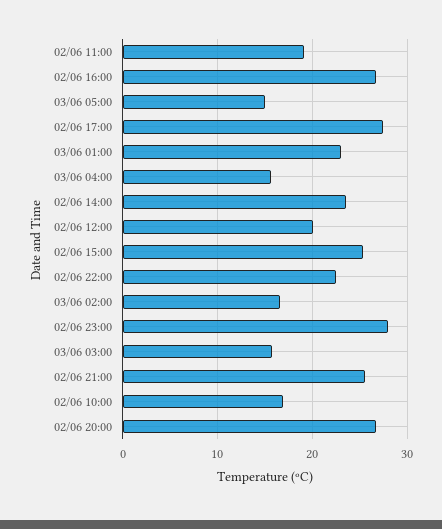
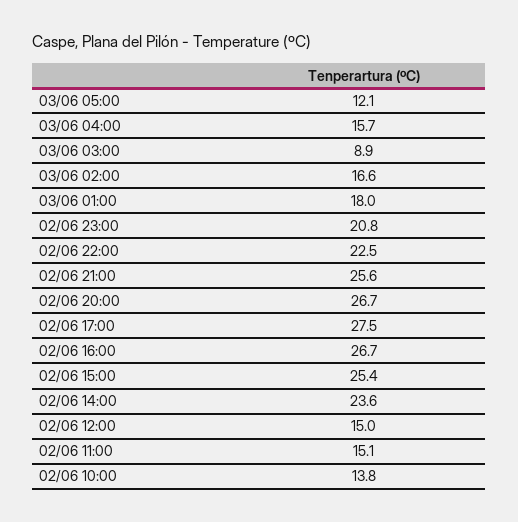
  {
-   "02/06 11:00": 19,
+   "02/06 11:00": 15.1,
    "02/06 16:00": 26.7,
-   "03/06 05:00": 15,
+   "03/06 05:00": 12.1,
    "02/06 17:00": 27.5,
-   "03/06 01:00": 23,
+   "03/06 01:00": 18,
    "03/06 04:00": 15.7,
    "02/06 14:00": 23.6,
-   "02/06 12:00": 20,
+   "02/06 12:00": 15,
    "02/06 15:00": 25.4,
    "02/06 22:00": 22.5,
    "03/06 02:00": 16.6,
-   "02/06 23:00": 28,
+   "02/06 23:00": 20.8,
-   "03/06 03:00": 16,
+   "03/06 03:00": 8.9,
    "02/06 21:00": 25.6,
-   "02/06 10:00": 17,
+   "02/06 10:00": 13.8,
    "02/06 20:00": 26.7
  }

